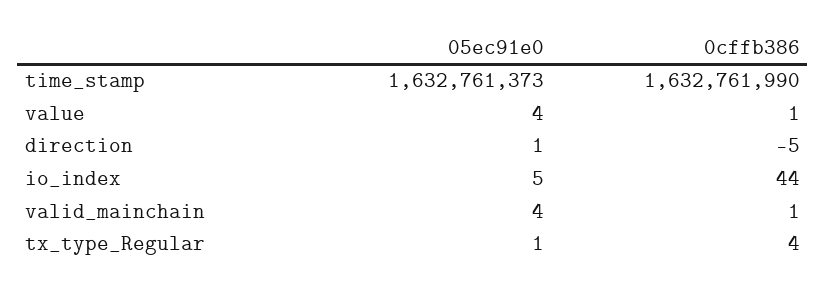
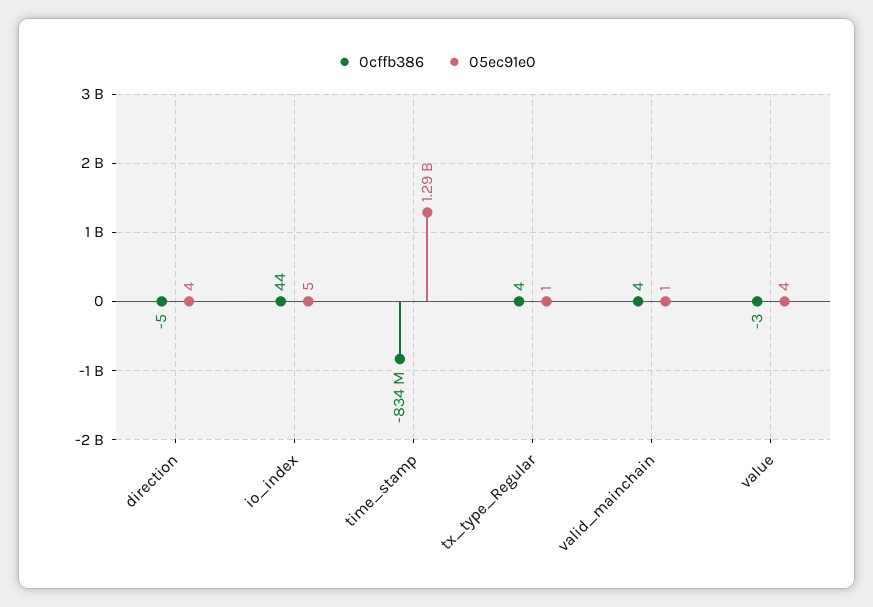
  {
    "05ec91e0": {
-     "time_stamp": 1632761373,
+     "time_stamp": 1290000000,
      "value": 4,
-     "direction": 1,
+     "direction": 4,
      "io_index": 5,
-     "valid_mainchain": 4,
+     "valid_mainchain": 1,
      "tx_type_Regular": 1
    },
    "0cffb386": {
-     "time_stamp": 1632761990,
+     "time_stamp": -834000000,
-     "value": 1,
+     "value": -3,
      "direction": -5,
      "io_index": 44,
-     "valid_mainchain": 1,
+     "valid_mainchain": 4,
      "tx_type_Regular": 4
    }
  }

